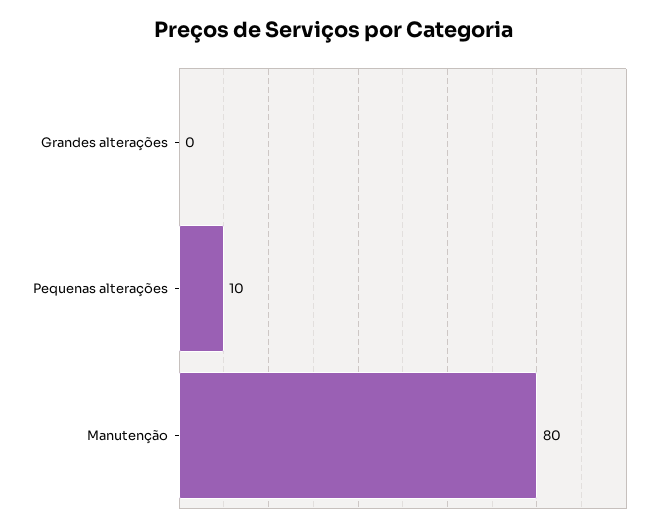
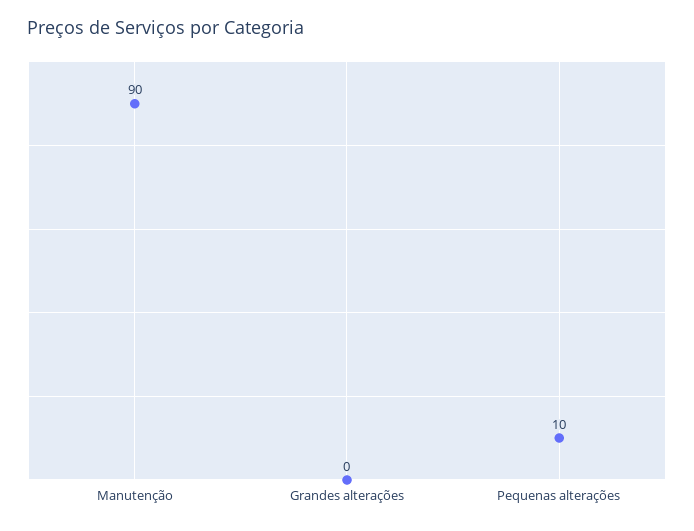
  {
    "Grandes alterações": 0,
    "Pequenas alterações": 10,
-   "Manutenção": 80
+   "Manutenção": 90
  }

